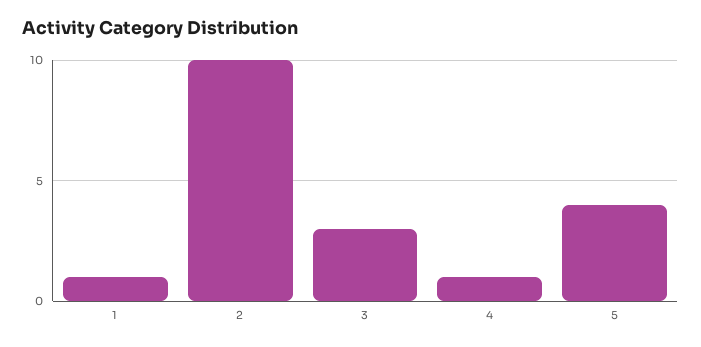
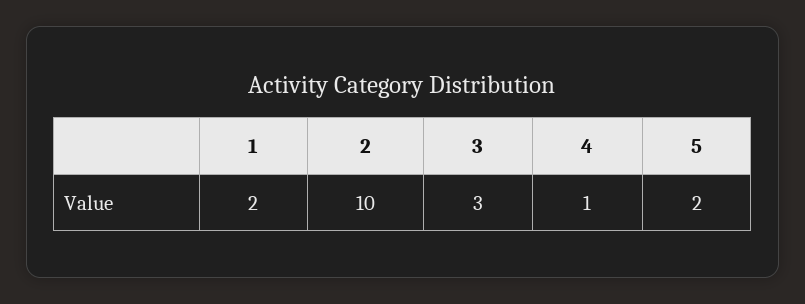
  {
-   "1": 1,
+   "1": 2,
    "2": 10,
    "3": 3,
    "4": 1,
-   "5": 4
+   "5": 2
  }

